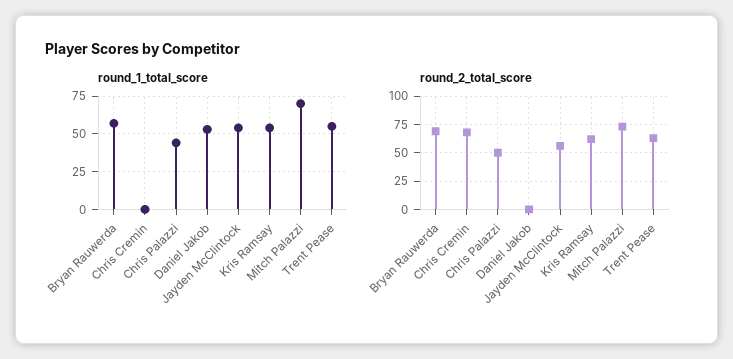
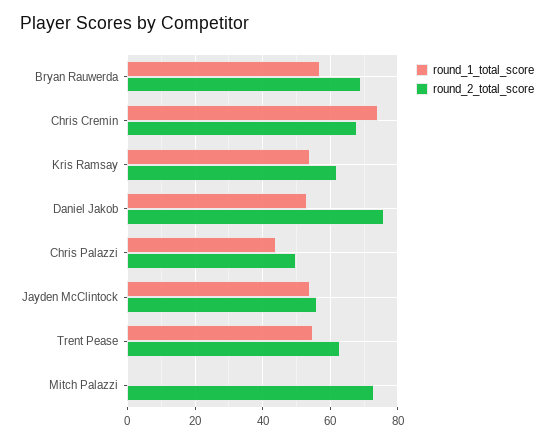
  {
    "round_1_total_score": {
      "Bryan Rauwerda": 55,
-     "Chris Cremin": 0,
+     "Chris Cremin": 75,
      "Chris Palazzi": 45,
      "Daniel Jakob": 55,
      "Jayden McClintock": 55,
      "Kris Ramsay": 55,
-     "Mitch Palazzi": 70,
+     "Mitch Palazzi": 0,
      "Trent Pease": 55
    },
    "round_2_total_score": {
      "Bryan Rauwerda": 70,
      "Chris Cremin": 70,
      "Chris Palazzi": 50,
-     "Daniel Jakob": 0,
+     "Daniel Jakob": 75,
      "Jayden McClintock": 55,
      "Kris Ramsay": 60,
      "Mitch Palazzi": 75,
      "Trent Pease": 65
    }
  }

